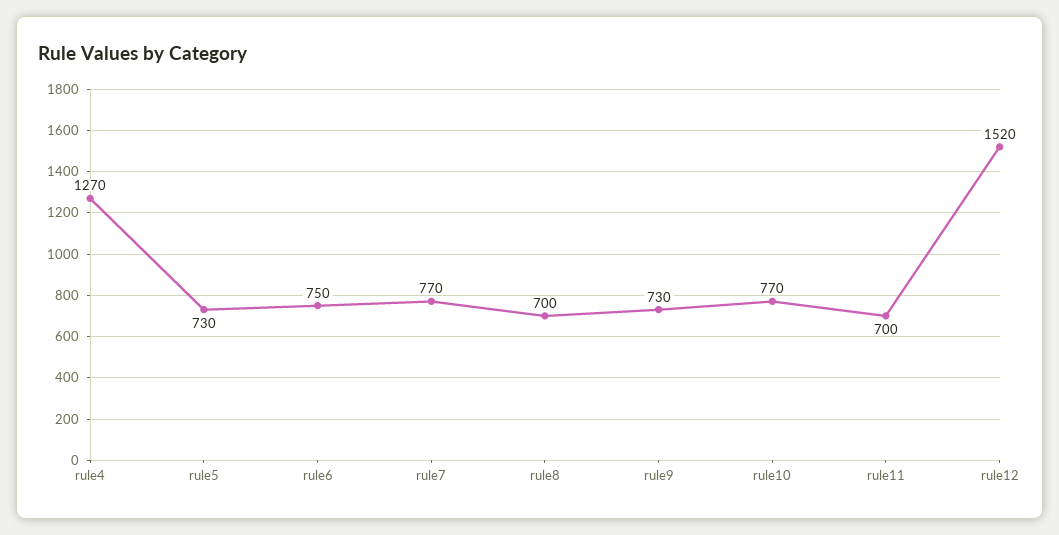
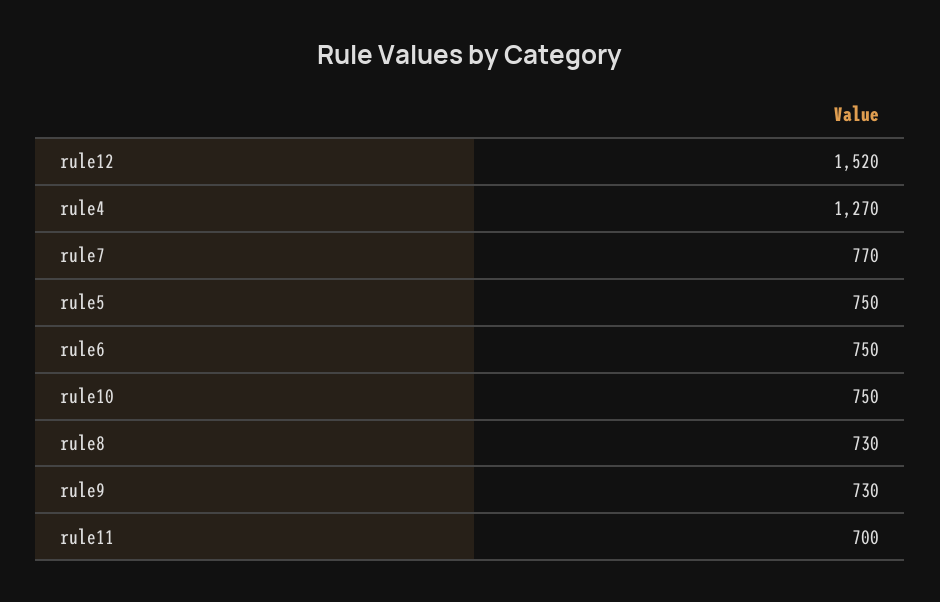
  {
    "rule4": 1270,
-   "rule5": 730,
+   "rule5": 750,
    "rule6": 750,
    "rule7": 770,
-   "rule8": 700,
+   "rule8": 730,
    "rule9": 730,
-   "rule10": 770,
+   "rule10": 750,
    "rule11": 700,
    "rule12": 1520
  }

